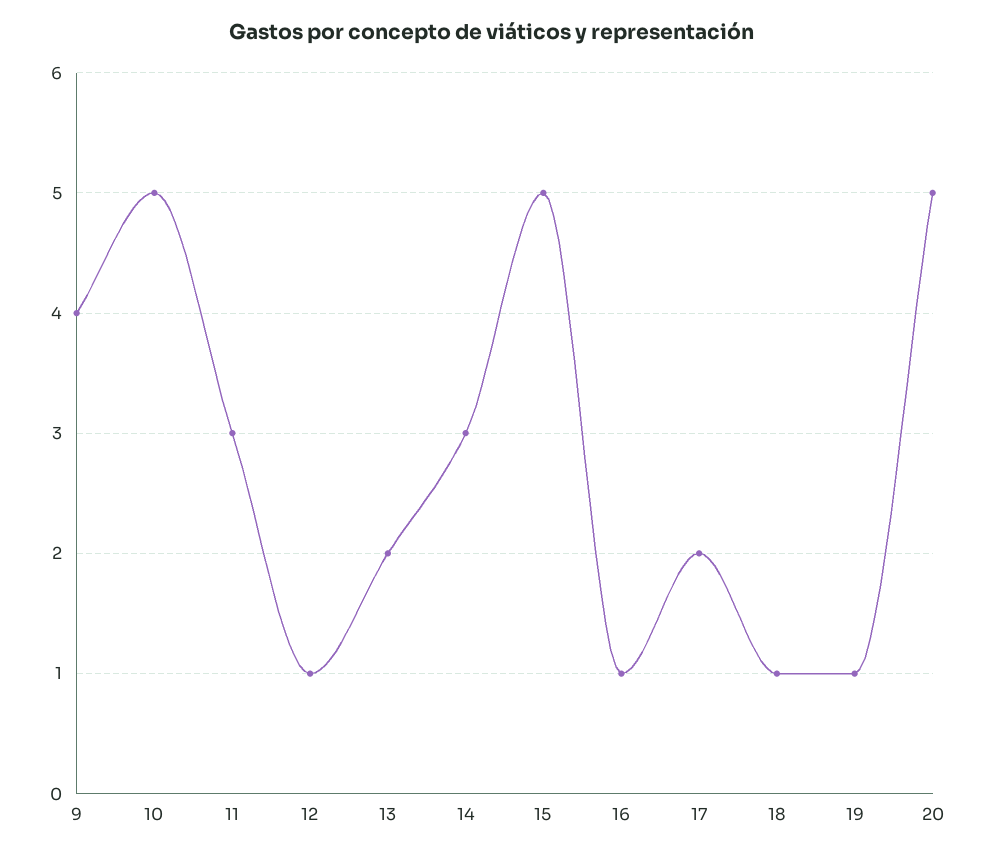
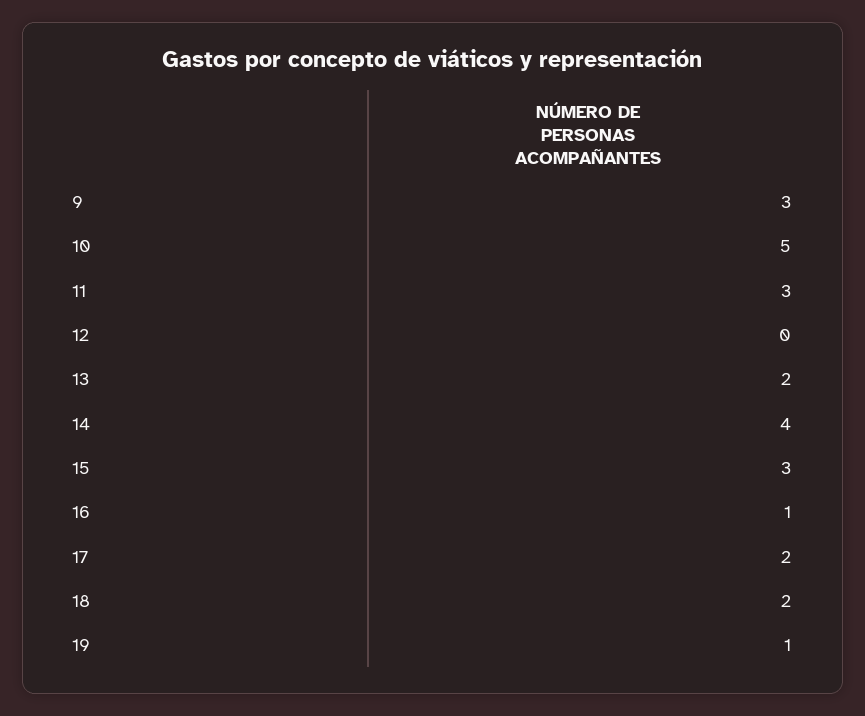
  {
-   "9": 4,
+   "9": 3,
    "10": 5,
    "11": 3,
-   "12": 1,
+   "12": 0,
    "13": 2,
-   "14": 3,
+   "14": 4,
-   "15": 5,
+   "15": 3,
    "16": 1,
    "17": 2,
-   "18": 1,
+   "18": 2,
-   "19": 1,
+   "19": 1
-   "20": 5
  }

